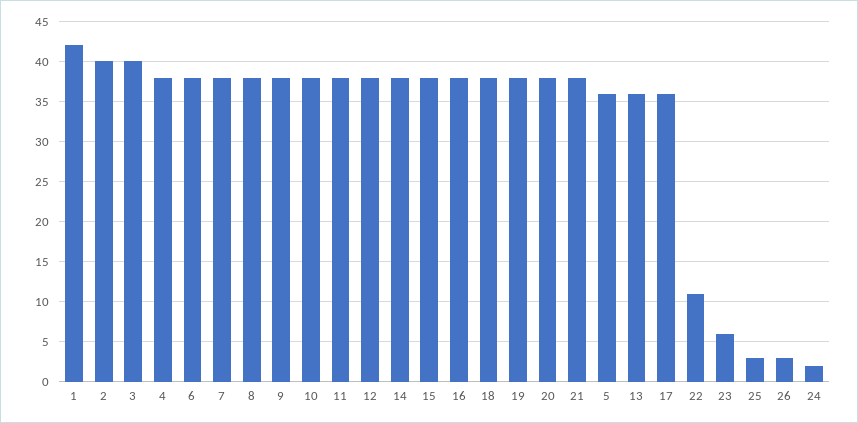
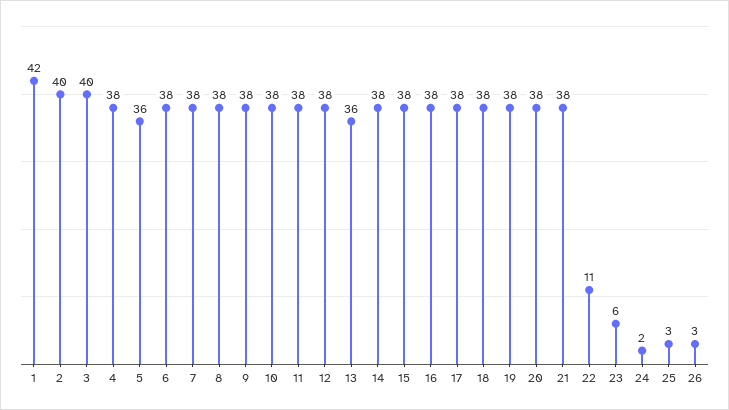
  {
    "1": 42,
    "2": 40,
    "3": 40,
    "4": 38,
    "6": 38,
    "7": 38,
    "8": 38,
    "9": 38,
    "10": 38,
    "11": 38,
    "12": 38,
    "14": 38,
    "15": 38,
    "16": 38,
    "18": 38,
    "19": 38,
    "20": 38,
    "21": 38,
    "5": 36,
    "13": 36,
-   "17": 36,
+   "17": 38,
    "22": 11,
    "23": 6,
    "25": 3,
    "26": 3,
    "24": 2
  }

